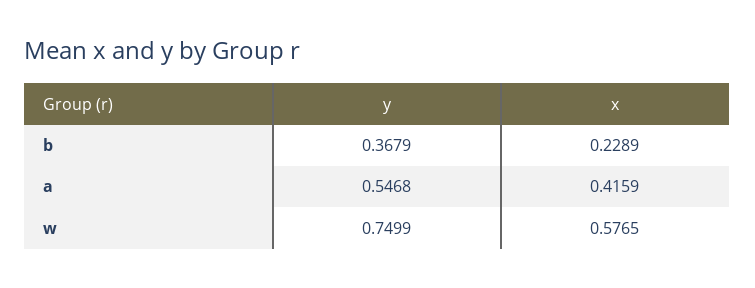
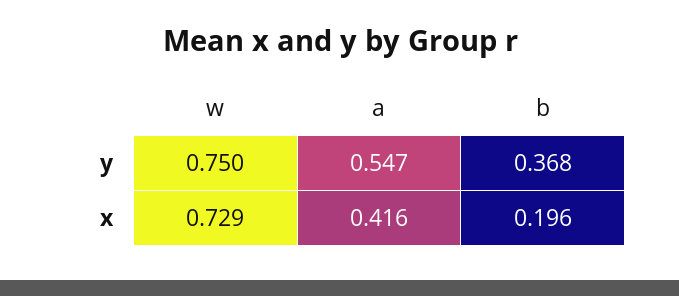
  {
    "y": {
      "b": 0.3679,
      "a": 0.5468,
      "w": 0.7499
    },
    "x": {
-     "b": 0.2289,
+     "b": 0.196,
      "a": 0.4159,
-     "w": 0.5765
+     "w": 0.729
    }
  }

